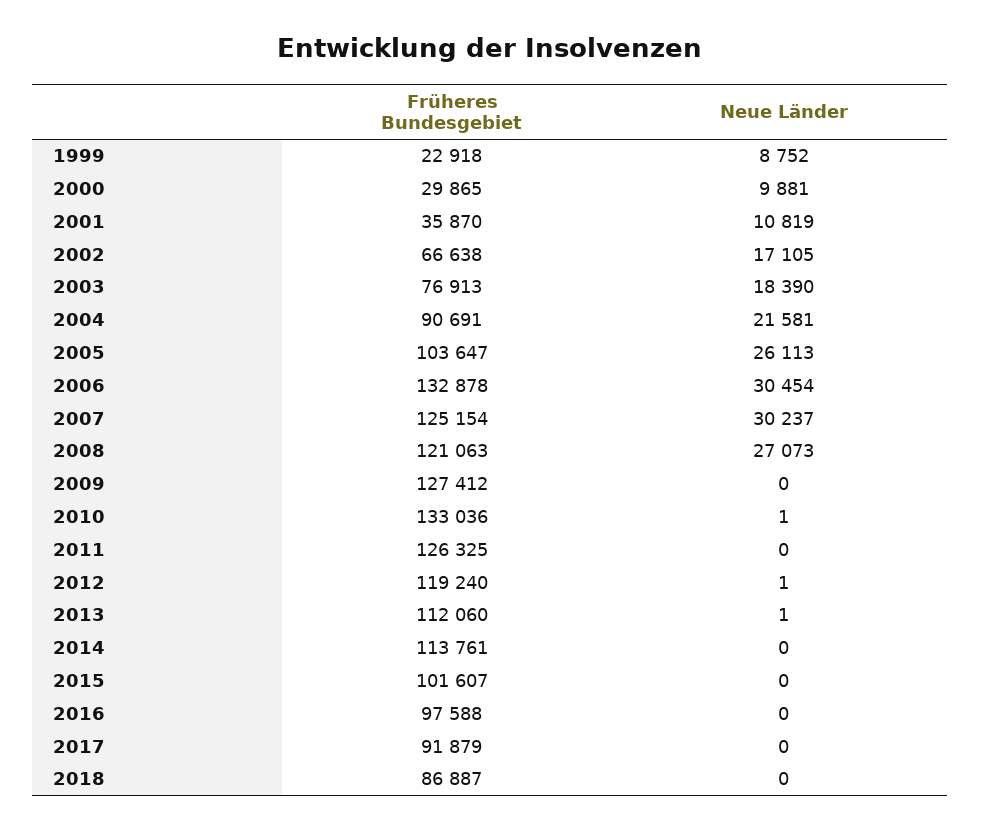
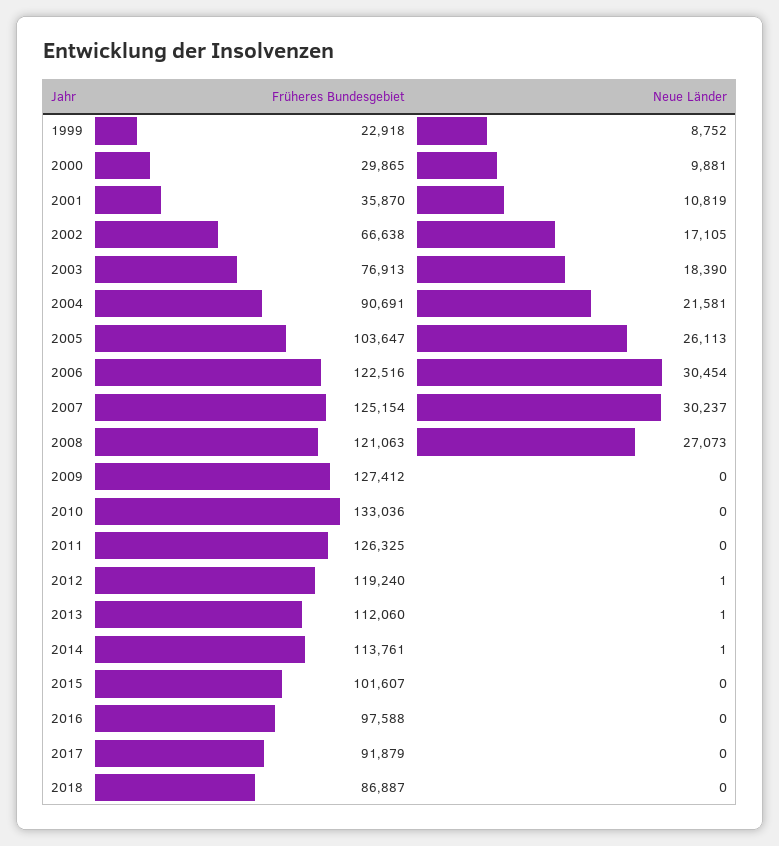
  {
    "Früheres Bundesgebiet": {
      "1999": 22918,
      "2000": 29865,
      "2001": 35870,
      "2002": 66638,
      "2003": 76913,
      "2004": 90691,
      "2005": 103647,
-     "2006": 132878,
+     "2006": 122516,
      "2007": 125154,
      "2008": 121063,
      "2009": 127412,
      "2010": 133036,
      "2011": 126325,
      "2012": 119240,
      "2013": 112060,
      "2014": 113761,
      "2015": 101607,
      "2016": 97588,
      "2017": 91879,
      "2018": 86887
    },
    "Neue Länder": {
      "1999": 8752,
      "2000": 9881,
      "2001": 10819,
      "2002": 17105,
      "2003": 18390,
      "2004": 21581,
      "2005": 26113,
      "2006": 30454,
      "2007": 30237,
      "2008": 27073,
      "2009": 0,
-     "2010": 1,
+     "2010": 0,
      "2011": 0,
      "2012": 1,
      "2013": 1,
-     "2014": 0,
+     "2014": 1,
      "2015": 0,
      "2016": 0,
      "2017": 0,
      "2018": 0
    }
  }

